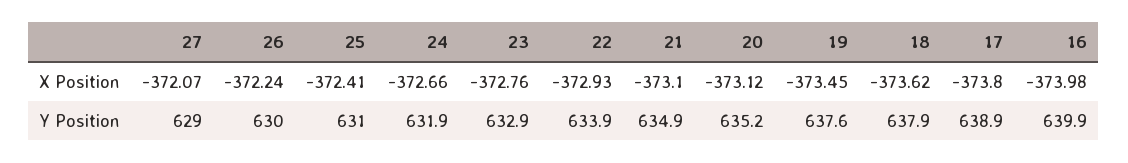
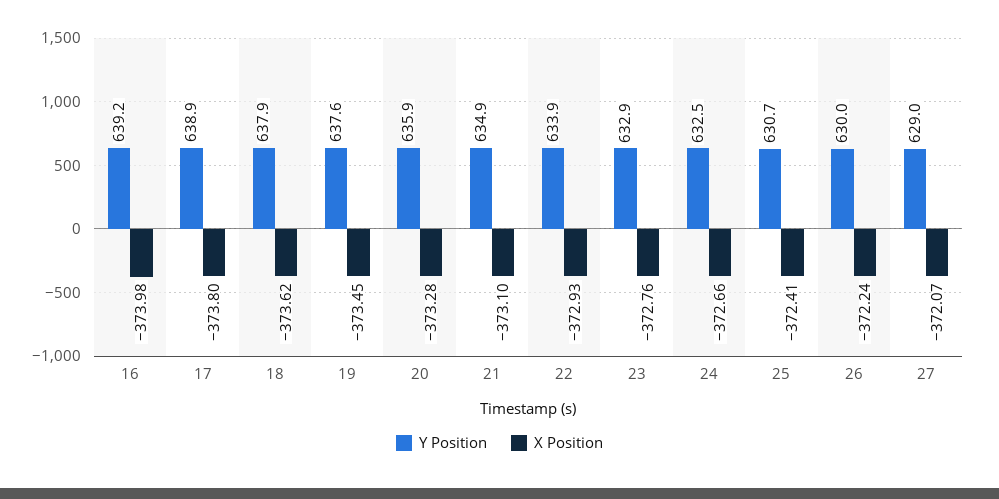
  {
    "X Position": {
      "27": -372.07,
      "26": -372.24,
      "25": -372.41,
      "24": -372.66,
      "23": -372.76,
      "22": -372.93,
      "21": -373.1,
-     "20": -373.12,
+     "20": -373.28,
      "19": -373.45,
      "18": -373.62,
      "17": -373.8,
      "16": -373.98
    },
    "Y Position": {
      "27": 629,
      "26": 630,
-     "25": 631,
+     "25": 630.7,
-     "24": 631.9,
+     "24": 632.5,
      "23": 632.9,
      "22": 633.9,
      "21": 634.9,
-     "20": 635.2,
+     "20": 635.9,
      "19": 637.6,
      "18": 637.9,
      "17": 638.9,
-     "16": 639.9
+     "16": 639.2
    }
  }

